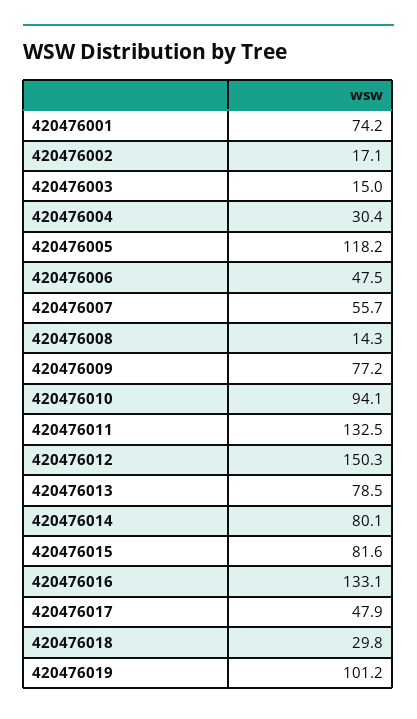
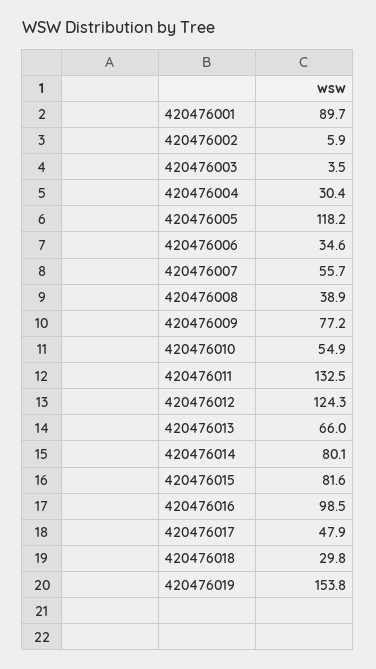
  {
-   "420476001": 74.2,
+   "420476001": 89.7,
-   "420476002": 17.1,
+   "420476002": 5.9,
-   "420476003": 15,
+   "420476003": 3.5,
    "420476004": 30.4,
    "420476005": 118.2,
-   "420476006": 47.5,
+   "420476006": 34.6,
    "420476007": 55.7,
-   "420476008": 14.3,
+   "420476008": 38.9,
    "420476009": 77.2,
-   "420476010": 94.1,
+   "420476010": 54.9,
    "420476011": 132.5,
-   "420476012": 150.3,
+   "420476012": 124.3,
-   "420476013": 78.5,
+   "420476013": 66,
    "420476014": 80.1,
    "420476015": 81.6,
-   "420476016": 133.1,
+   "420476016": 98.5,
    "420476017": 47.9,
    "420476018": 29.8,
-   "420476019": 101.2
+   "420476019": 153.8
  }

